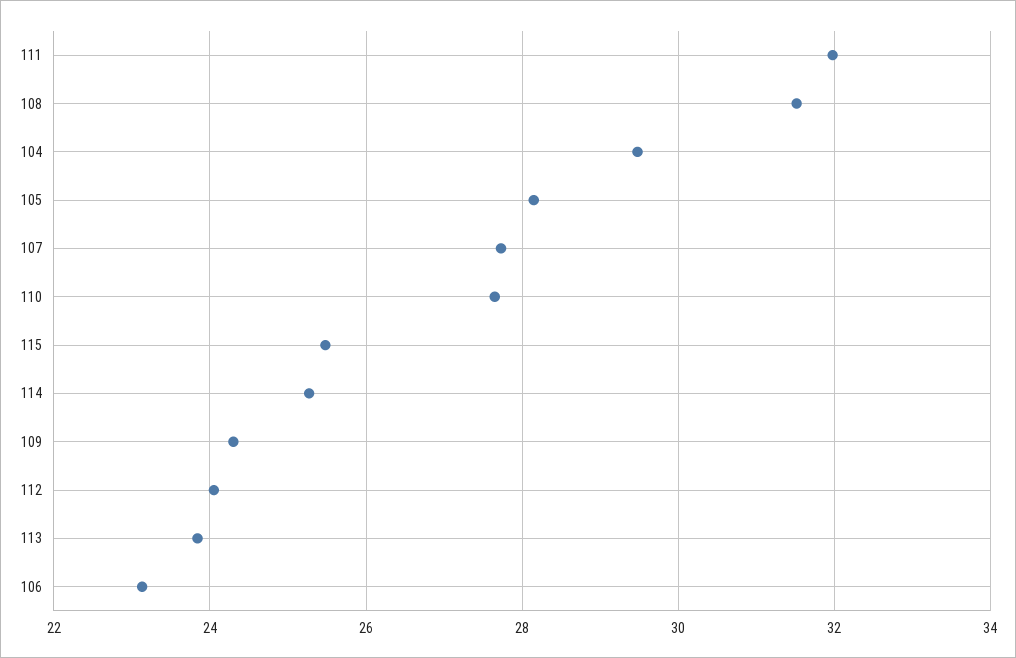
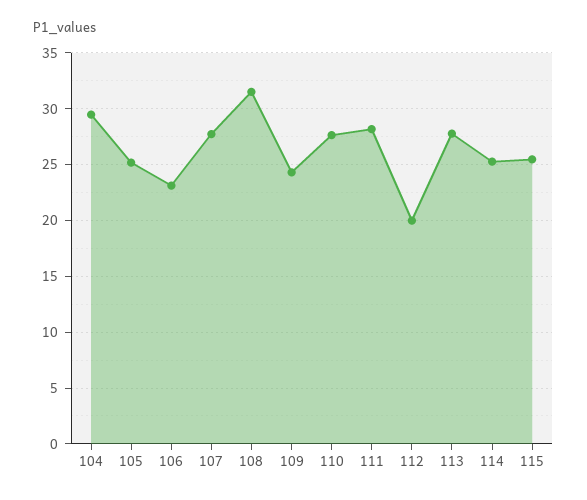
  {
-   "111": 32,
+   "111": 28,
    "108": 31.6,
    "104": 29.4,
-   "105": 28.2,
+   "105": 25,
    "107": 27.8,
    "110": 27.6,
    "115": 25.4,
    "114": 25.2,
    "109": 24.4,
-   "112": 24,
+   "112": 20,
-   "113": 23.8,
+   "113": 28,
    "106": 23.2
  }

